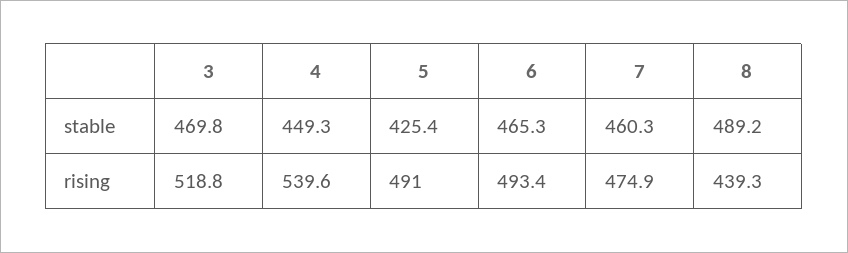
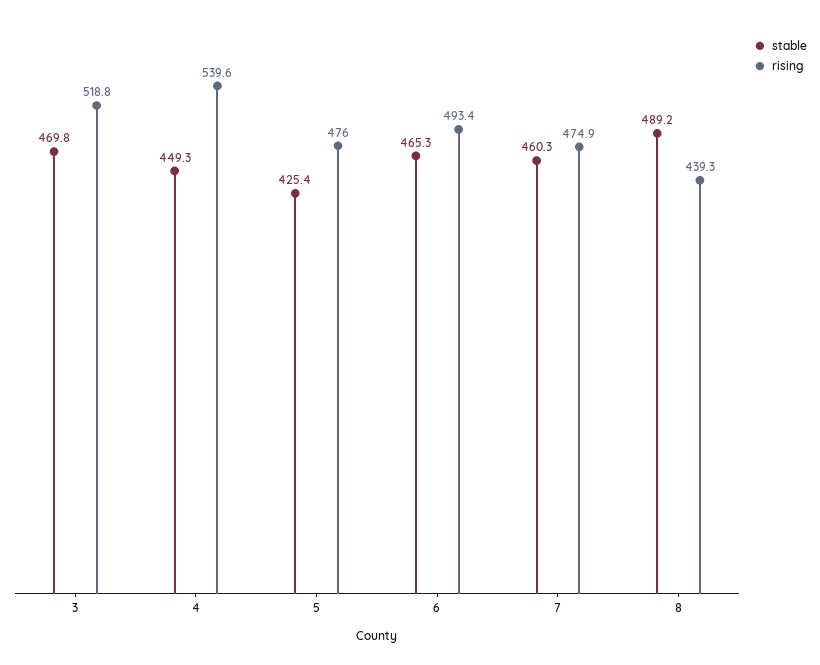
  {
    "stable": {
      "3": 469.8,
      "4": 449.3,
      "5": 425.4,
      "6": 465.3,
      "7": 460.3,
      "8": 489.2
    },
    "rising": {
      "3": 518.8,
      "4": 539.6,
-     "5": 491,
+     "5": 476,
      "6": 493.4,
      "7": 474.9,
      "8": 439.3
    }
  }

